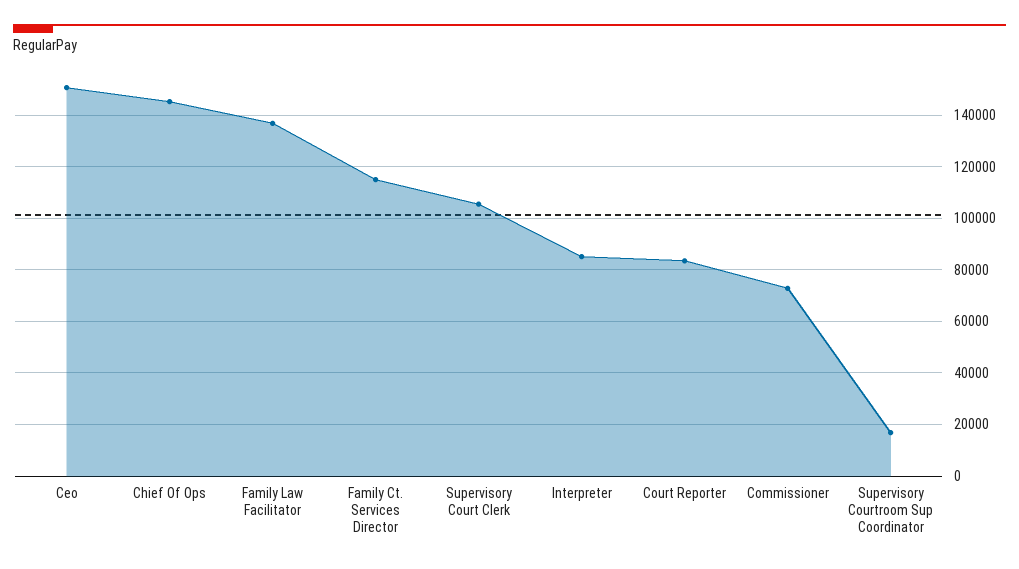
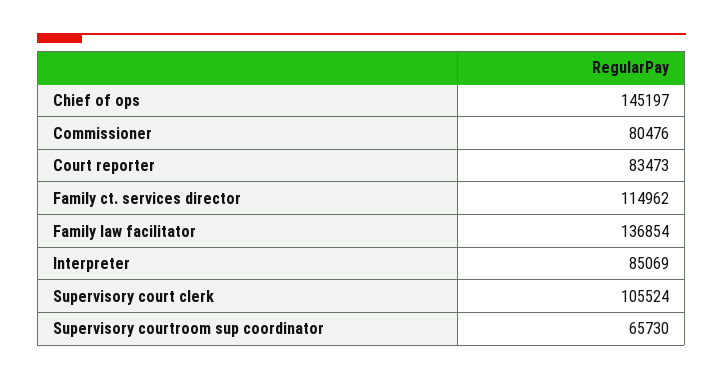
  {
-   "Ceo": 150000,
    "Chief Of Ops": 145197,
    "Family Law Facilitator": 136854,
    "Family Ct. Services Director": 114962,
    "Supervisory Court Clerk": 105524,
    "Interpreter": 85069,
    "Court Reporter": 83473,
-   "Commissioner": 72500,
+   "Commissioner": 80476,
-   "Supervisory Courtroom Sup Coordinator": 17500
+   "Supervisory Courtroom Sup Coordinator": 65730
  }

